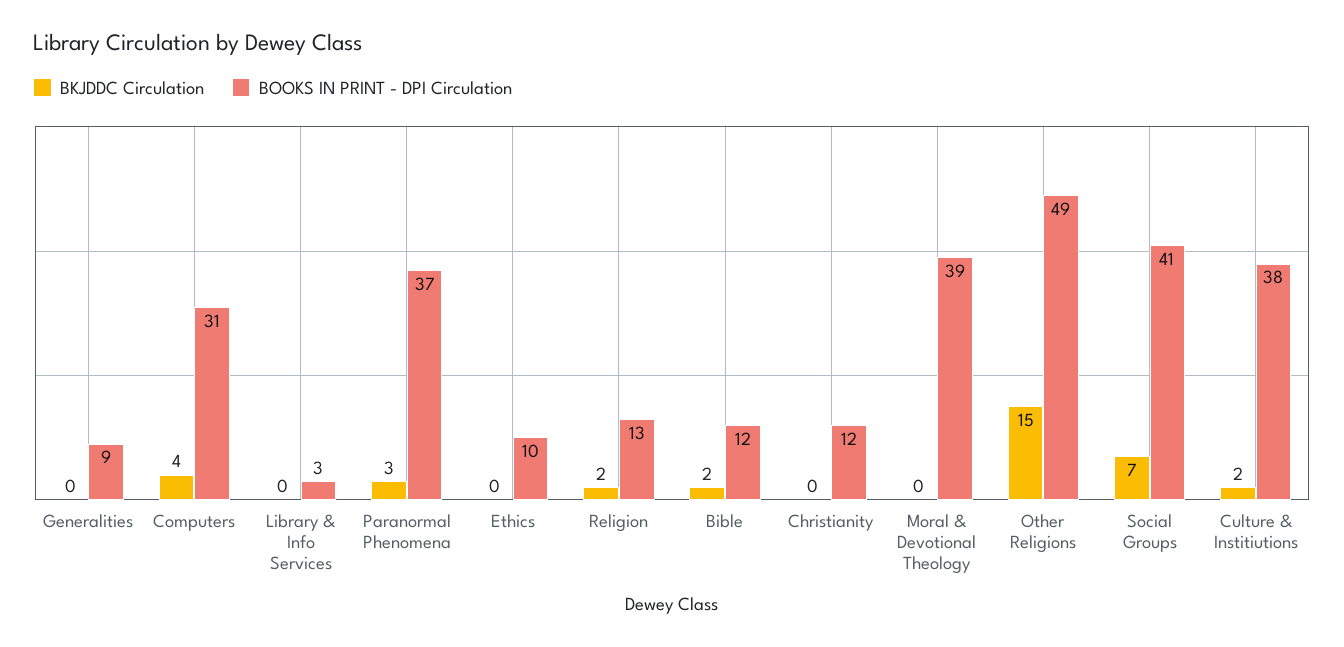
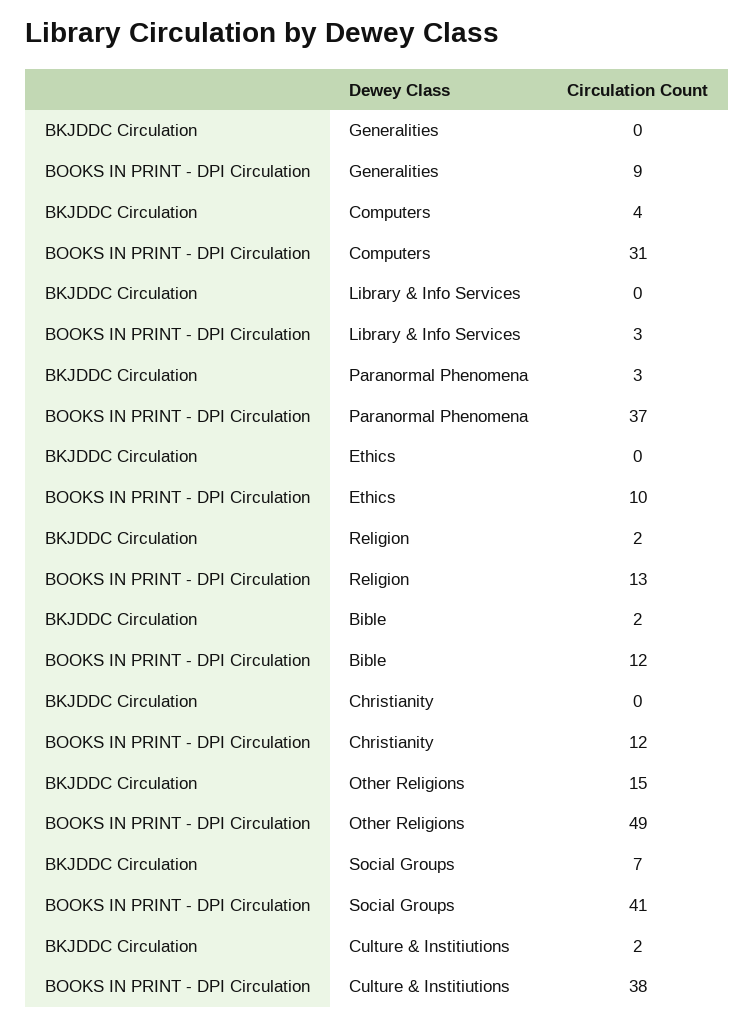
  {
    "BKJDDC Circulation": {
      "Generalities": 0,
      "Computers": 4,
      "Library & Info Services": 0,
      "Paranormal Phenomena": 3,
      "Ethics": 0,
      "Religion": 2,
      "Bible": 2,
      "Christianity": 0,
-     "Moral & Devotional Theology": 0,
      "Other Religions": 15,
      "Social Groups": 7,
      "Culture & Institiutions": 2
    },
    "BOOKS IN PRINT - DPI Circulation": {
      "Generalities": 9,
      "Computers": 31,
      "Library & Info Services": 3,
      "Paranormal Phenomena": 37,
      "Ethics": 10,
      "Religion": 13,
      "Bible": 12,
      "Christianity": 12,
-     "Moral & Devotional Theology": 39,
      "Other Religions": 49,
      "Social Groups": 41,
      "Culture & Institiutions": 38
    }
  }

